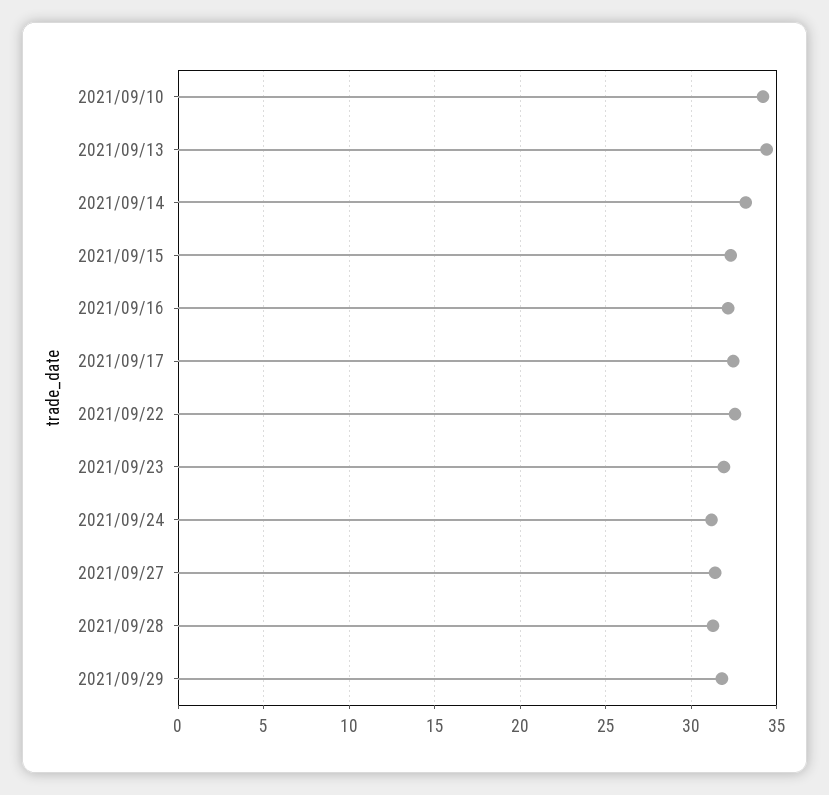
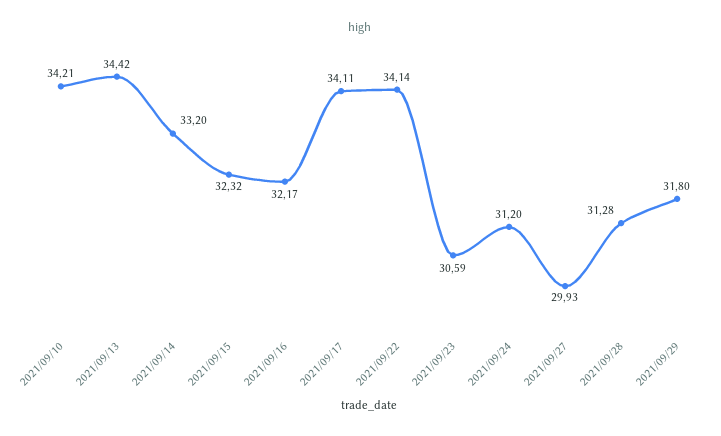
  {
    "2021/09/10": 34.21,
    "2021/09/13": 34.42,
    "2021/09/14": 33.2,
    "2021/09/15": 32.32,
    "2021/09/16": 32.17,
-   "2021/09/17": 32.5,
+   "2021/09/17": 34.11,
-   "2021/09/22": 32.5,
+   "2021/09/22": 34.14,
-   "2021/09/23": 32,
+   "2021/09/23": 30.59,
    "2021/09/24": 31.2,
-   "2021/09/27": 31.5,
+   "2021/09/27": 29.93,
    "2021/09/28": 31.28,
    "2021/09/29": 31.8
  }

